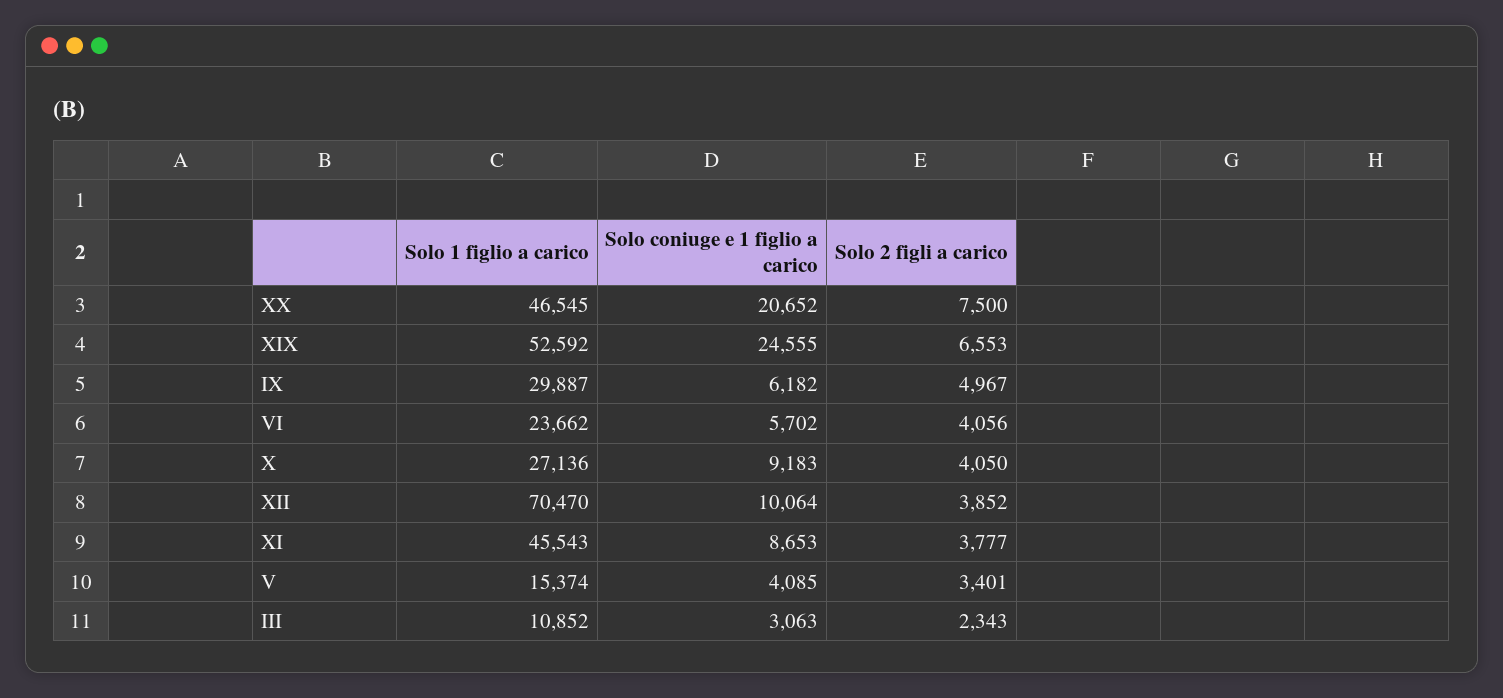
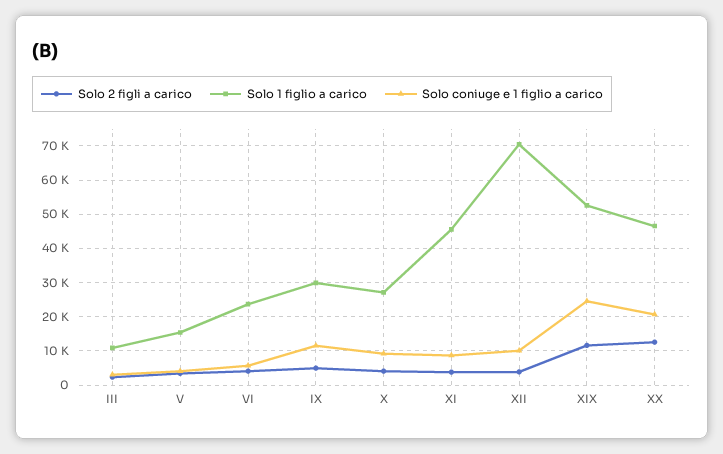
  {
    "Solo 1 figlio a carico": {
      "XX": 46545,
      "XIX": 52592,
      "IX": 29887,
      "VI": 23662,
      "X": 27136,
      "XII": 70470,
      "XI": 45543,
      "V": 15374,
      "III": 10852
    },
    "Solo coniuge e 1 figlio a carico": {
      "XX": 20652,
      "XIX": 24555,
-     "IX": 6182,
+     "IX": 12000,
      "VI": 5702,
      "X": 9183,
      "XII": 10064,
      "XI": 8653,
      "V": 4085,
      "III": 3063
    },
    "Solo 2 figli a carico": {
-     "XX": 7500,
+     "XX": 12000,
-     "XIX": 6553,
+     "XIX": 12000,
      "IX": 4967,
      "VI": 4056,
      "X": 4050,
      "XII": 3852,
      "XI": 3777,
      "V": 3401,
      "III": 2343
    }
  }

